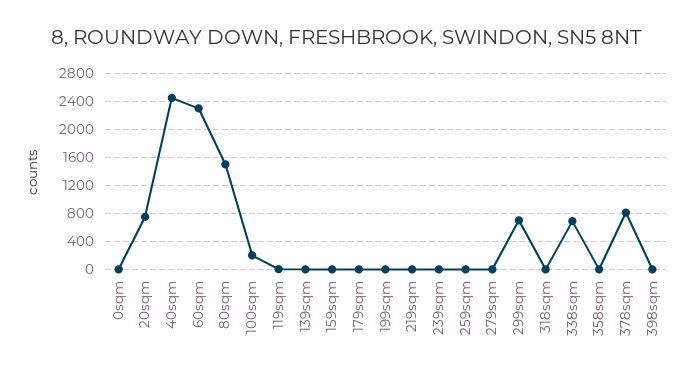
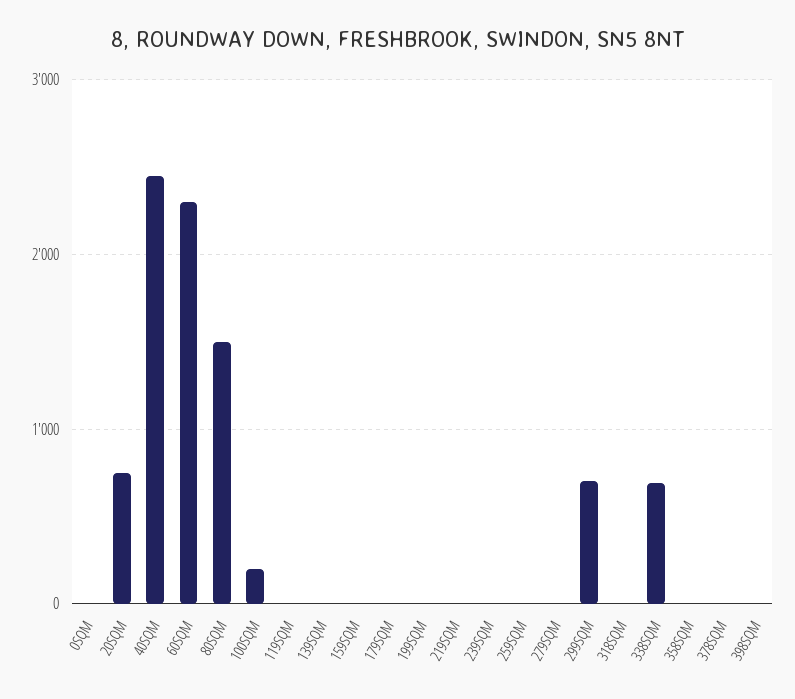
  {
    "0sqm": 0,
    "20sqm": 800,
    "40sqm": 2500,
    "60sqm": 2300,
    "80sqm": 1500,
    "100sqm": 200,
    "119sqm": 0,
    "139sqm": 0,
    "159sqm": 0,
    "179sqm": 0,
    "199sqm": 0,
    "219sqm": 0,
    "239sqm": 0,
    "259sqm": 0,
    "279sqm": 0,
    "299sqm": 700,
    "318sqm": 0,
    "338sqm": 700,
    "358sqm": 0,
-   "378sqm": 800,
+   "378sqm": 0,
    "398sqm": 0
  }

